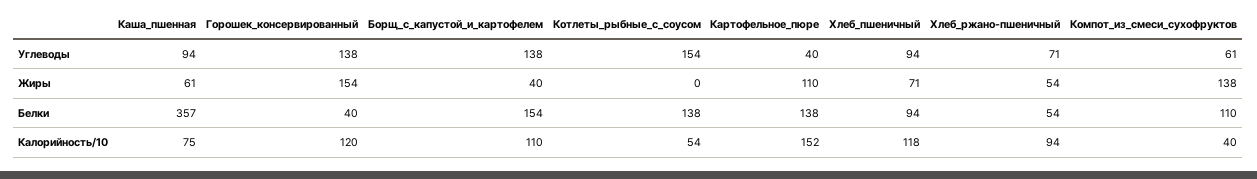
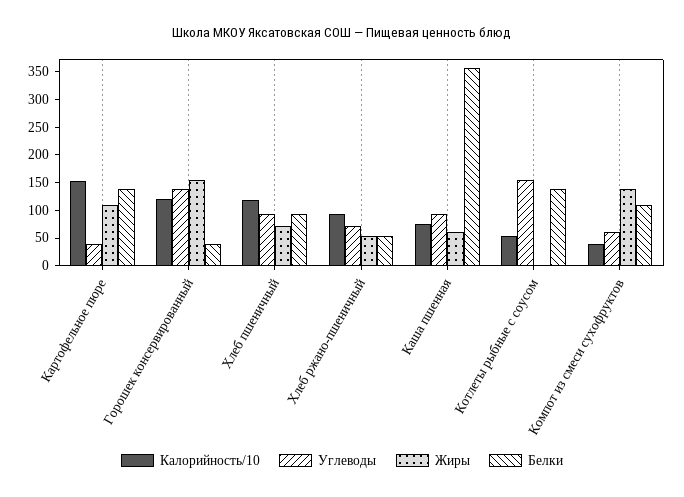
  {
    "Углеводы": {
      "Каша_пшенная": 94,
      "Горошек_консервированный": 138,
-     "Борщ_с_капустой_и_картофелем": 138,
      "Котлеты_рыбные_с_соусом": 154,
      "Картофельное_пюре": 40,
      "Хлеб_пшеничный": 94,
      "Хлеб_ржано-пшеничный": 71,
      "Компот_из_смеси_сухофруктов": 61
    },
    "Жиры": {
      "Каша_пшенная": 61,
      "Горошек_консервированный": 154,
-     "Борщ_с_капустой_и_картофелем": 40,
      "Котлеты_рыбные_с_соусом": 0,
      "Картофельное_пюре": 110,
      "Хлеб_пшеничный": 71,
      "Хлеб_ржано-пшеничный": 54,
      "Компот_из_смеси_сухофруктов": 138
    },
    "Белки": {
      "Каша_пшенная": 357,
      "Горошек_консервированный": 40,
-     "Борщ_с_капустой_и_картофелем": 154,
      "Котлеты_рыбные_с_соусом": 138,
      "Картофельное_пюре": 138,
      "Хлеб_пшеничный": 94,
      "Хлеб_ржано-пшеничный": 54,
      "Компот_из_смеси_сухофруктов": 110
    },
    "Калорийность/10": {
      "Каша_пшенная": 75,
      "Горошек_консервированный": 120,
-     "Борщ_с_капустой_и_картофелем": 110,
      "Котлеты_рыбные_с_соусом": 54,
      "Картофельное_пюре": 152,
      "Хлеб_пшеничный": 118,
      "Хлеб_ржано-пшеничный": 94,
      "Компот_из_смеси_сухофруктов": 40
    }
  }

